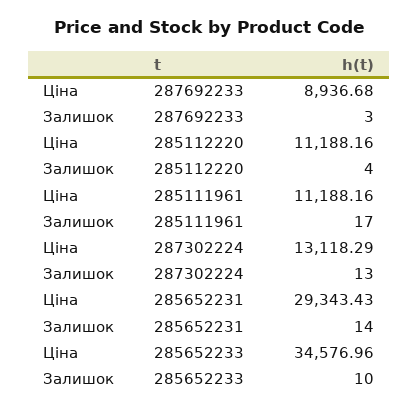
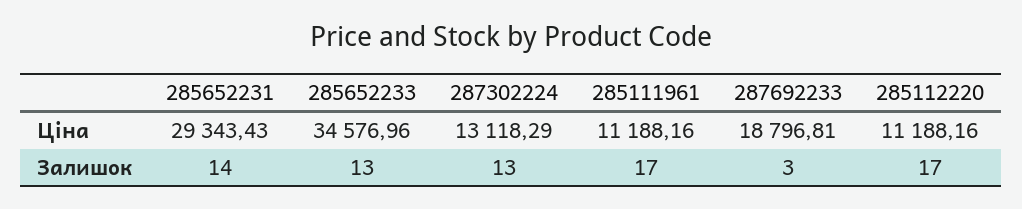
  {
    "Ціна": {
-     "287692233": 8936.68,
+     "287692233": 18796.81,
      "285112220": 11188.16,
      "285111961": 11188.16,
      "287302224": 13118.29,
      "285652231": 29343.43,
      "285652233": 34576.96
    },
    "Залишок": {
      "287692233": 3,
-     "285112220": 4,
+     "285112220": 17,
      "285111961": 17,
      "287302224": 13,
      "285652231": 14,
-     "285652233": 10
+     "285652233": 13
    }
  }

